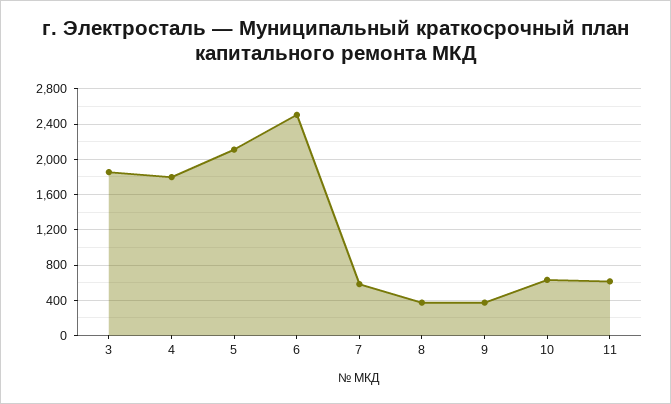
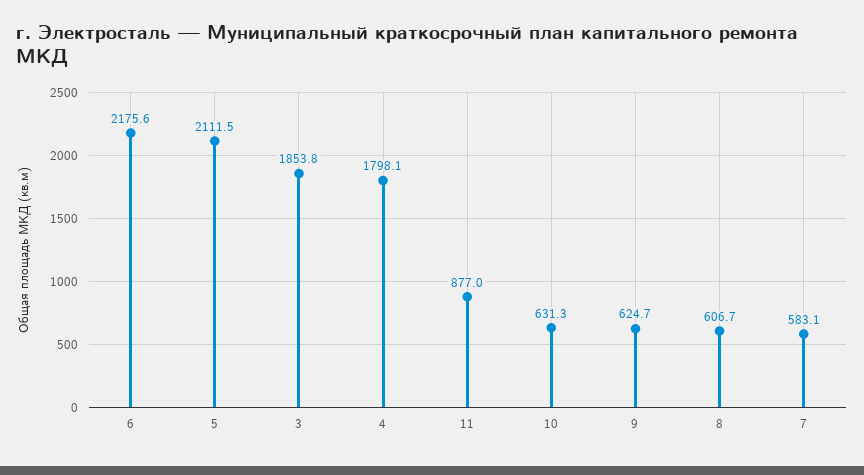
  {
    "3": 1853.8,
    "4": 1798.1,
    "5": 2111.5,
-   "6": 2500,
+   "6": 2175.6,
    "7": 583.1,
-   "8": 400,
+   "8": 606.7,
-   "9": 400,
+   "9": 624.7,
    "10": 631.3,
-   "11": 600
+   "11": 877
  }

